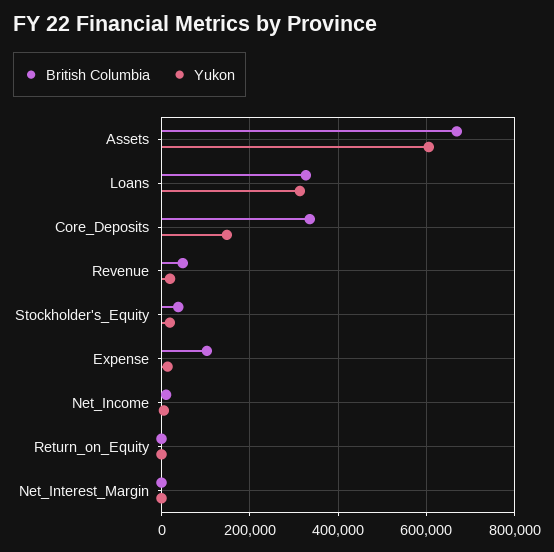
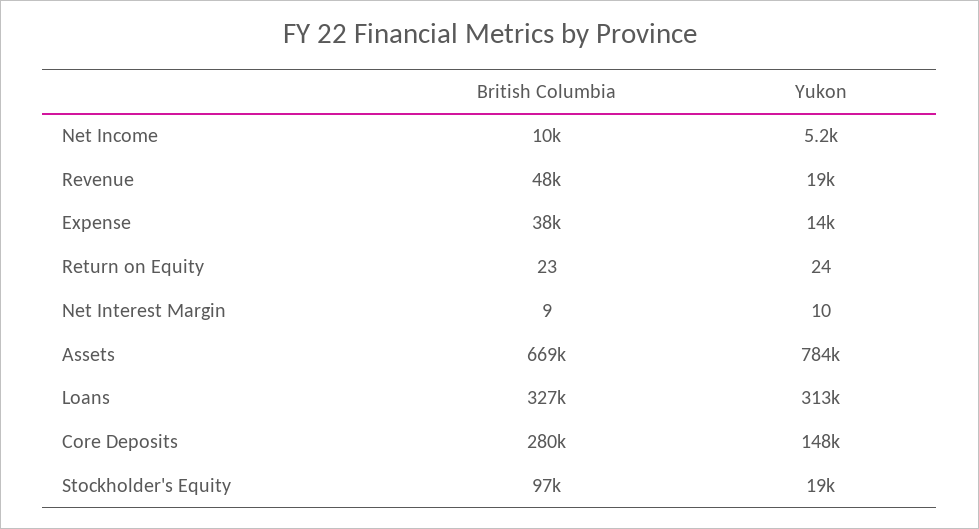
  {
    "British Columbia": {
      "Assets": 669000,
      "Loans": 327000,
-     "Core_Deposits": 340000,
+     "Core_Deposits": 280000,
      "Revenue": 48000,
-     "Stockholder's_Equity": 40000,
+     "Stockholder's_Equity": 97000,
-     "Expense": 100000,
+     "Expense": 38000,
      "Net_Income": 10000,
      "Return_on_Equity": 23,
      "Net_Interest_Margin": 9
    },
    "Yukon": {
-     "Assets": 600000,
+     "Assets": 784000,
      "Loans": 313000,
      "Core_Deposits": 148000,
      "Revenue": 19000,
      "Stockholder's_Equity": 19000,
      "Expense": 14000,
      "Net_Income": 5200,
      "Return_on_Equity": 24,
      "Net_Interest_Margin": 10
    }
  }

